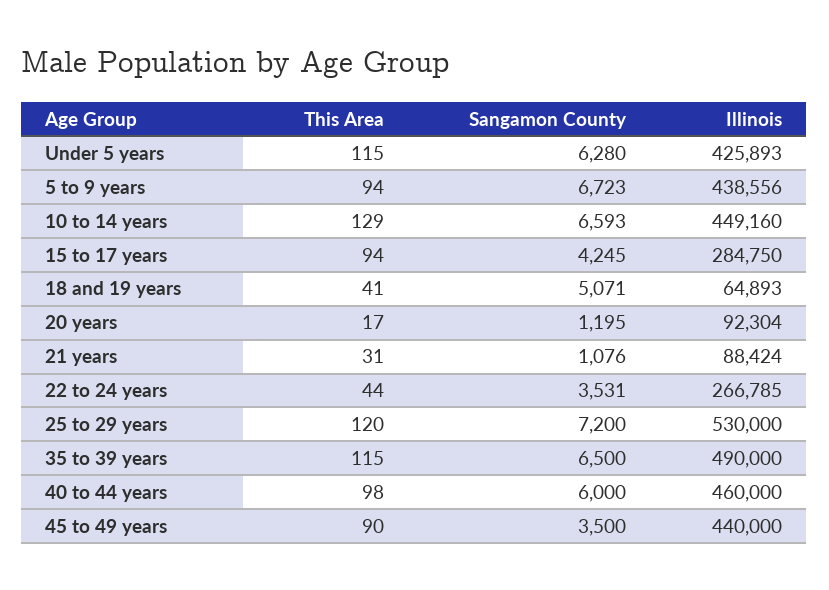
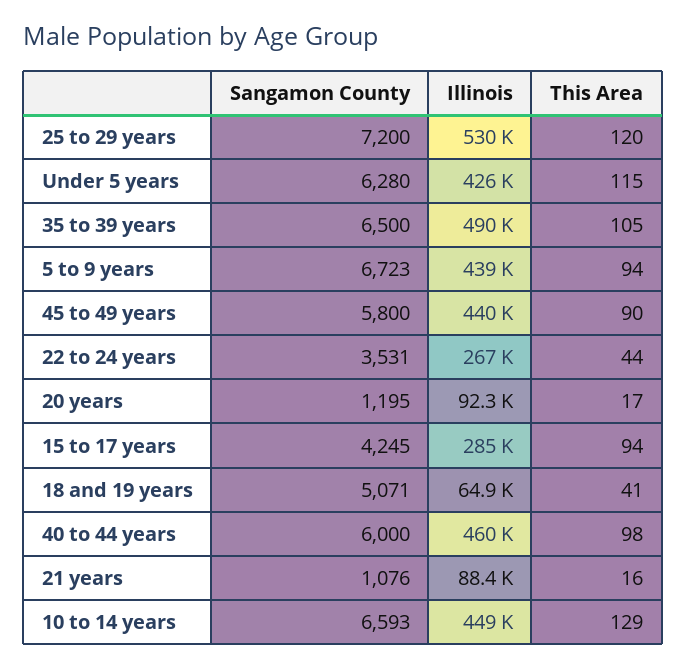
  {
    "This Area": {
      "Under 5 years": 115,
      "5 to 9 years": 94,
      "10 to 14 years": 129,
      "15 to 17 years": 94,
      "18 and 19 years": 41,
      "20 years": 17,
-     "21 years": 31,
+     "21 years": 16,
      "22 to 24 years": 44,
      "25 to 29 years": 120,
-     "35 to 39 years": 115,
+     "35 to 39 years": 105,
      "40 to 44 years": 98,
      "45 to 49 years": 90
    },
    "Sangamon County": {
      "Under 5 years": 6280,
      "5 to 9 years": 6723,
      "10 to 14 years": 6593,
      "15 to 17 years": 4245,
      "18 and 19 years": 5071,
      "20 years": 1195,
      "21 years": 1076,
      "22 to 24 years": 3531,
      "25 to 29 years": 7200,
      "35 to 39 years": 6500,
      "40 to 44 years": 6000,
-     "45 to 49 years": 3500
+     "45 to 49 years": 5800
    },
    "Illinois": {
      "Under 5 years": 425893,
      "5 to 9 years": 438556,
      "10 to 14 years": 449160,
      "15 to 17 years": 284750,
      "18 and 19 years": 64893,
      "20 years": 92304,
      "21 years": 88424,
      "22 to 24 years": 266785,
      "25 to 29 years": 530000,
      "35 to 39 years": 490000,
      "40 to 44 years": 460000,
      "45 to 49 years": 440000
    }
  }

